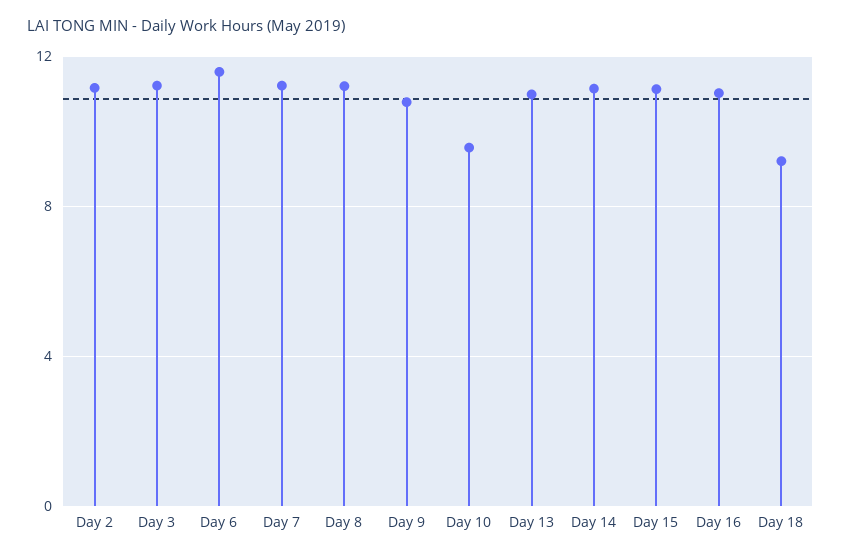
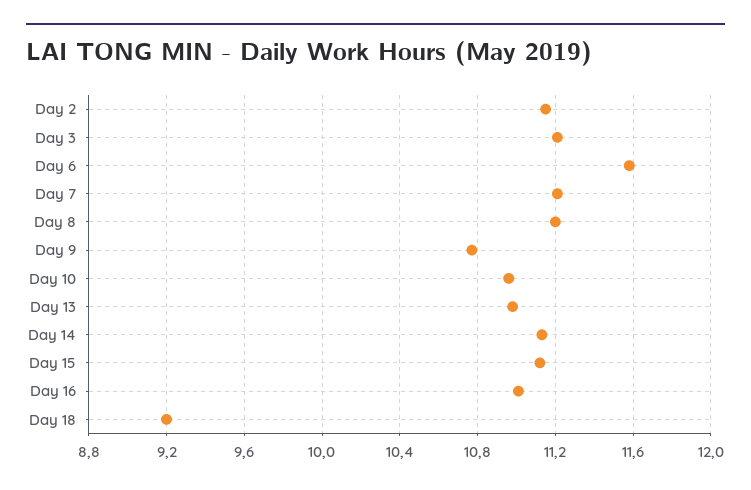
  {
    "Day 2": 11.15,
    "Day 3": 11.2,
    "Day 6": 11.6,
    "Day 7": 11.2,
    "Day 8": 11.2,
    "Day 9": 10.75,
-   "Day 10": 9.5,
+   "Day 10": 10.95,
    "Day 13": 11,
    "Day 14": 11.15,
    "Day 15": 11.1,
    "Day 16": 11,
    "Day 18": 9.2
  }

